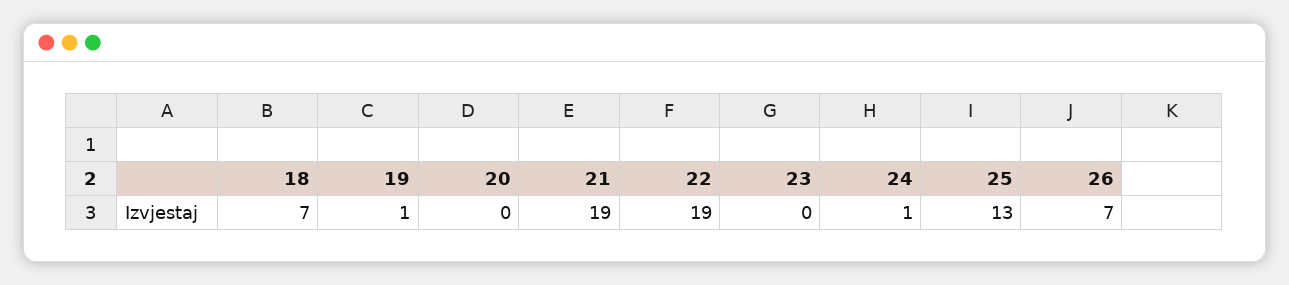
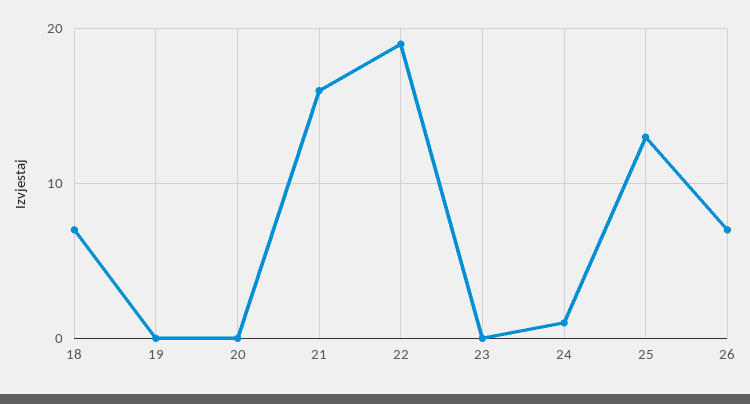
  {
    "18": 7,
-   "19": 1,
+   "19": 0,
    "20": 0,
-   "21": 19,
+   "21": 16,
    "22": 19,
    "23": 0,
    "24": 1,
    "25": 13,
    "26": 7
  }

